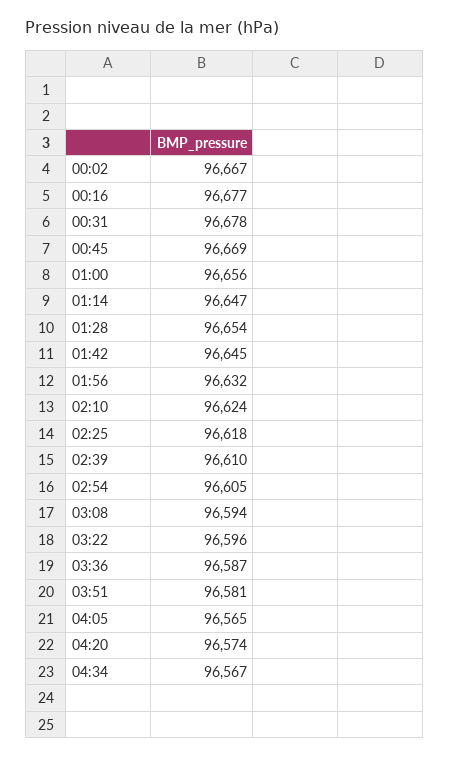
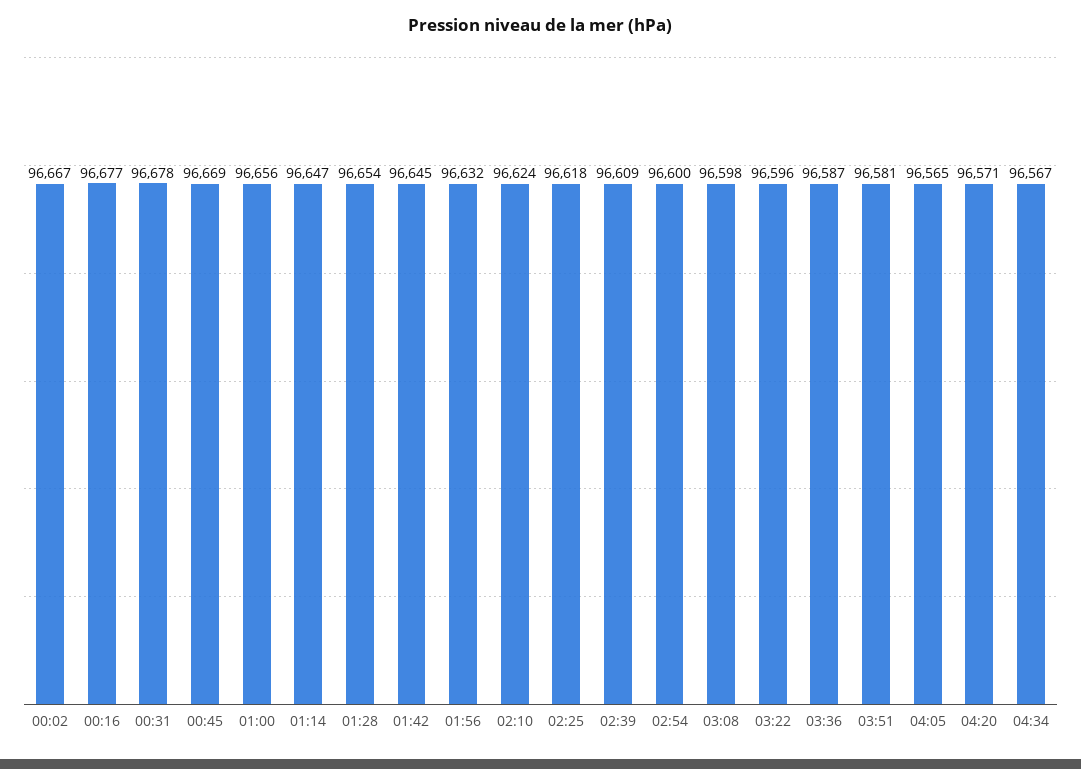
  {
    "00:02": 96667,
    "00:16": 96677,
    "00:31": 96678,
    "00:45": 96669,
    "01:00": 96656,
    "01:14": 96647,
    "01:28": 96654,
    "01:42": 96645,
    "01:56": 96632,
    "02:10": 96624,
    "02:25": 96618,
-   "02:39": 96610,
+   "02:39": 96609,
-   "02:54": 96605,
+   "02:54": 96600,
-   "03:08": 96594,
+   "03:08": 96598,
    "03:22": 96596,
    "03:36": 96587,
    "03:51": 96581,
    "04:05": 96565,
-   "04:20": 96574,
+   "04:20": 96571,
    "04:34": 96567
  }

